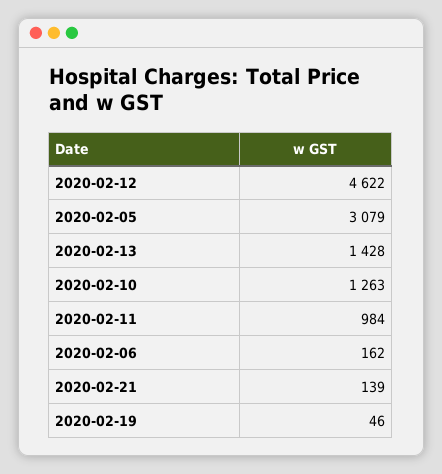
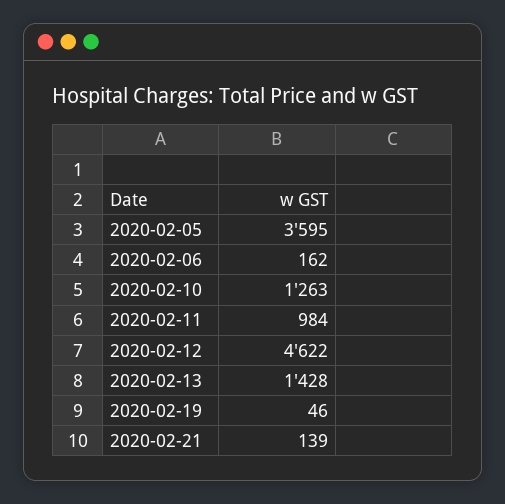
  {
    "2020-02-12": 4622,
-   "2020-02-05": 3079,
+   "2020-02-05": 3595,
    "2020-02-13": 1428,
    "2020-02-10": 1263,
    "2020-02-11": 984,
    "2020-02-06": 162,
    "2020-02-21": 139,
    "2020-02-19": 46
  }

